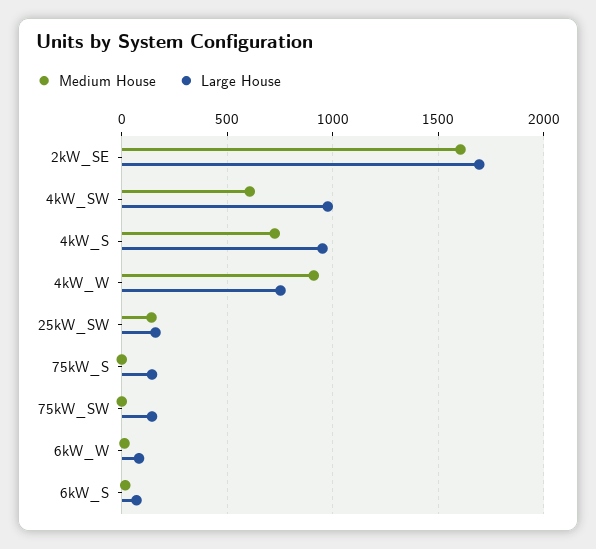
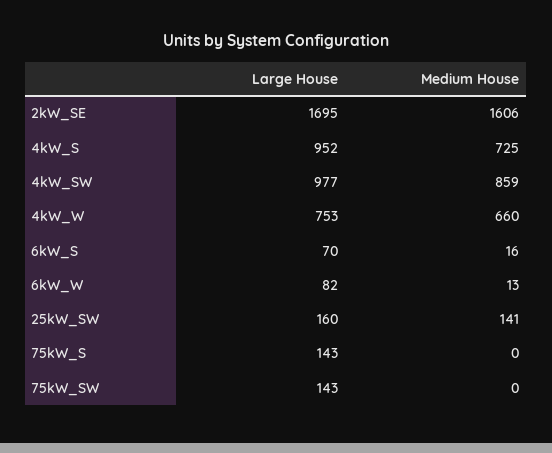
  {
    "Medium House": {
      "2kW_SE": 1606,
-     "4kW_SW": 600,
+     "4kW_SW": 859,
      "4kW_S": 725,
-     "4kW_W": 900,
+     "4kW_W": 660,
      "25kW_SW": 141,
      "75kW_S": 0,
      "75kW_SW": 0,
      "6kW_W": 13,
      "6kW_S": 16
    },
    "Large House": {
      "2kW_SE": 1695,
      "4kW_SW": 977,
      "4kW_S": 952,
      "4kW_W": 753,
      "25kW_SW": 160,
      "75kW_S": 143,
      "75kW_SW": 143,
      "6kW_W": 82,
      "6kW_S": 70
    }
  }

